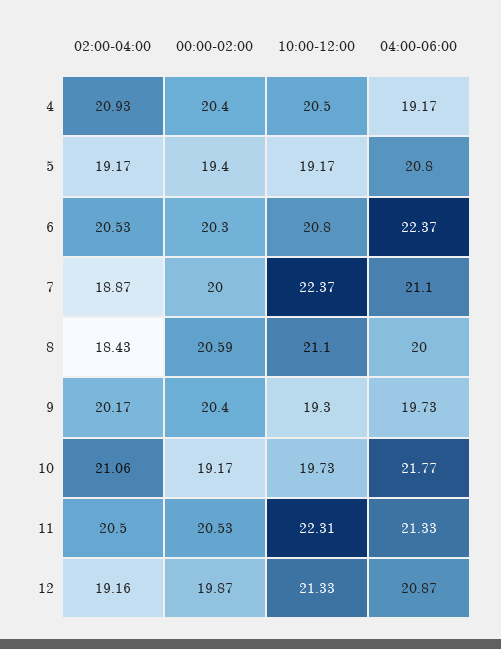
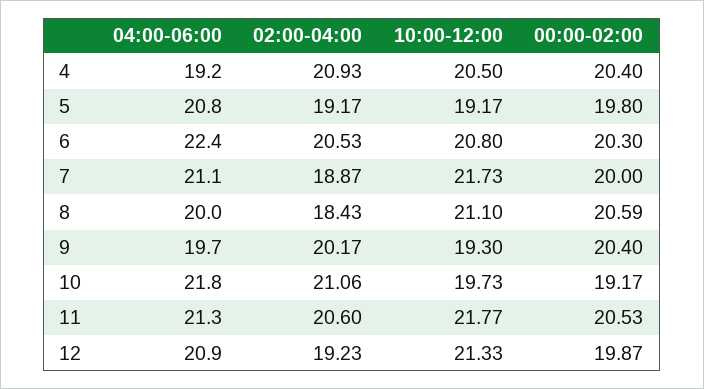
  {
    "02:00-04:00": {
      "4": 20.93,
      "5": 19.17,
      "6": 20.53,
      "7": 18.87,
      "8": 18.43,
      "9": 20.17,
      "10": 21.06,
-     "11": 20.5,
+     "11": 20.6,
-     "12": 19.16
+     "12": 19.23
    },
    "00:00-02:00": {
      "4": 20.4,
-     "5": 19.4,
+     "5": 19.8,
      "6": 20.3,
      "7": 20,
      "8": 20.59,
      "9": 20.4,
      "10": 19.17,
      "11": 20.53,
      "12": 19.87
    },
    "10:00-12:00": {
      "4": 20.5,
      "5": 19.17,
      "6": 20.8,
-     "7": 22.37,
+     "7": 21.73,
      "8": 21.1,
      "9": 19.3,
      "10": 19.73,
-     "11": 22.31,
+     "11": 21.77,
      "12": 21.33
    },
    "04:00-06:00": {
      "4": 19.17,
      "5": 20.8,
      "6": 22.37,
      "7": 21.1,
      "8": 20,
      "9": 19.73,
      "10": 21.77,
      "11": 21.33,
      "12": 20.87
    }
  }

